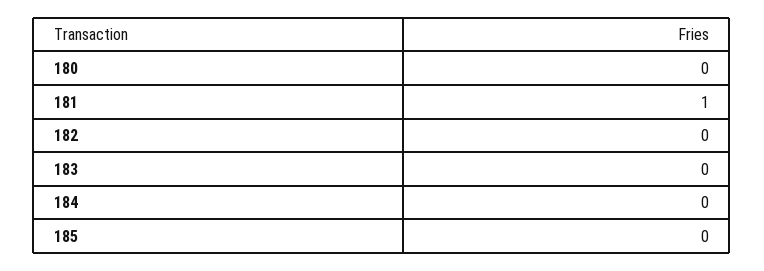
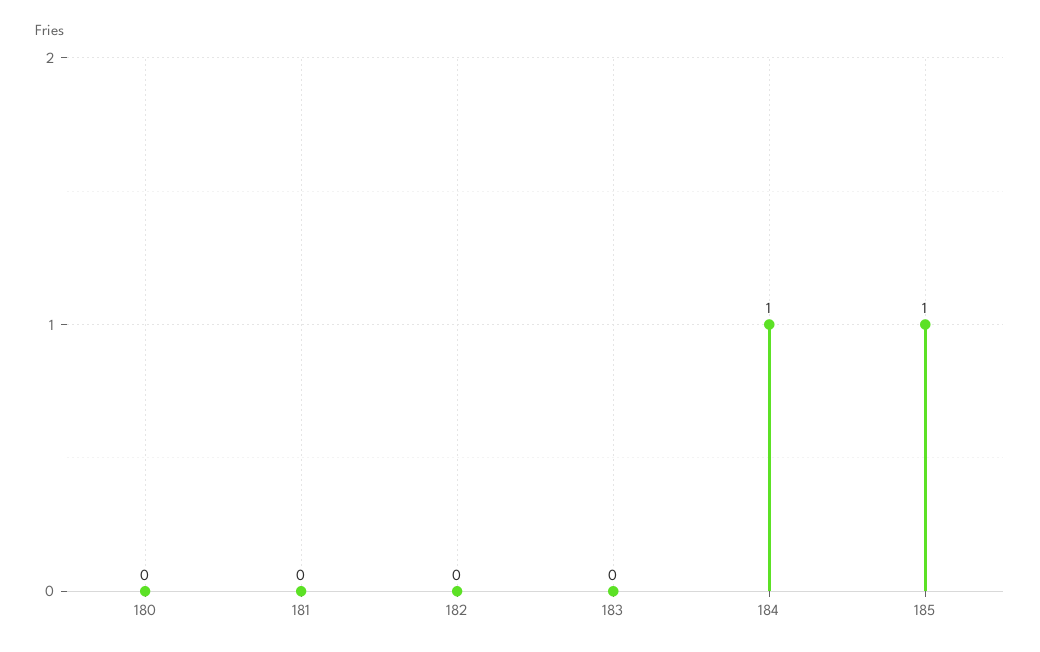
  {
    "180": 0,
-   "181": 1,
+   "181": 0,
    "182": 0,
    "183": 0,
-   "184": 0,
+   "184": 1,
-   "185": 0
+   "185": 1
  }

